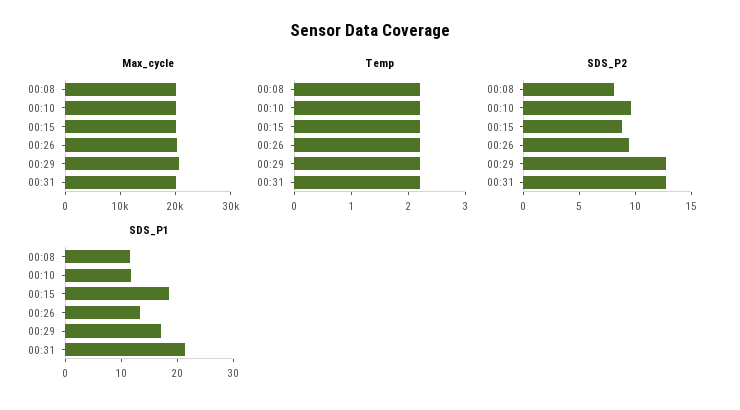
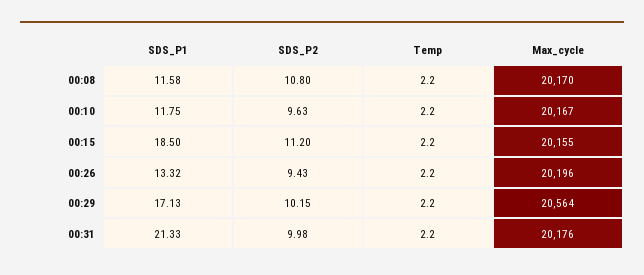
  {
    "Max_cycle": {
      "00:08": 20170,
      "00:10": 20167,
      "00:15": 20155,
      "00:26": 20196,
      "00:29": 20564,
      "00:31": 20176
    },
    "Temp": {
      "00:08": 2.2,
      "00:10": 2.2,
      "00:15": 2.2,
      "00:26": 2.2,
      "00:29": 2.2,
      "00:31": 2.2
    },
    "SDS_P2": {
-     "00:08": 8,
+     "00:08": 10.8,
      "00:10": 9.63,
-     "00:15": 9,
+     "00:15": 11.2,
      "00:26": 9.43,
-     "00:29": 13,
+     "00:29": 10.15,
-     "00:31": 13
+     "00:31": 9.98
    },
    "SDS_P1": {
      "00:08": 11.58,
      "00:10": 11.75,
      "00:15": 18.5,
      "00:26": 13.32,
      "00:29": 17.13,
      "00:31": 21.33
    }
  }

